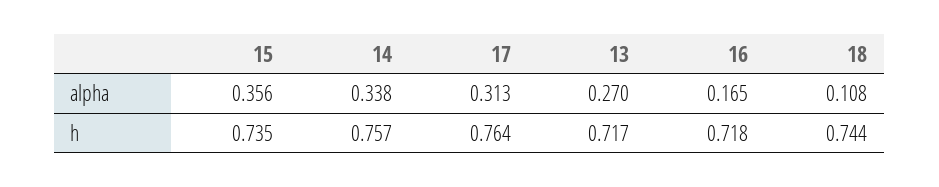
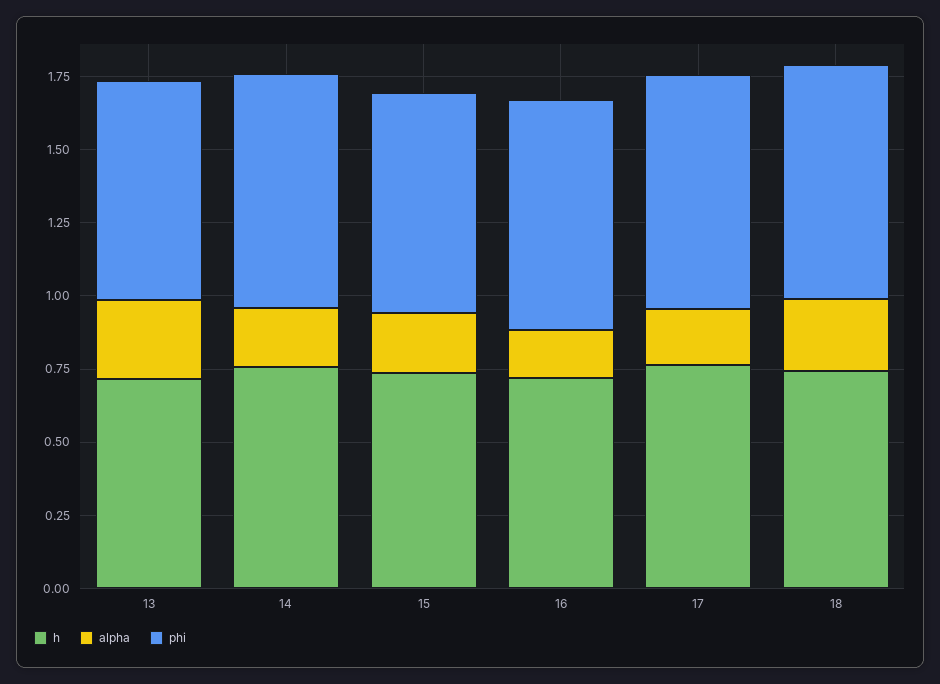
  {
    "alpha": {
-     "15": 0.356,
+     "15": 0.2,
-     "14": 0.338,
+     "14": 0.2,
-     "17": 0.313,
+     "17": 0.2,
      "13": 0.27,
      "16": 0.165,
-     "18": 0.108
+     "18": 0.25
    },
    "h": {
      "15": 0.735,
      "14": 0.757,
      "17": 0.764,
      "13": 0.717,
      "16": 0.718,
      "18": 0.744
-   }
+   },
+   "phi": {
+     "13": 0.75,
+     "14": 0.8,
+     "15": 0.75,
+     "16": 0.8,
+     "17": 0.8,
+     "18": 0.8
+   }
  }

